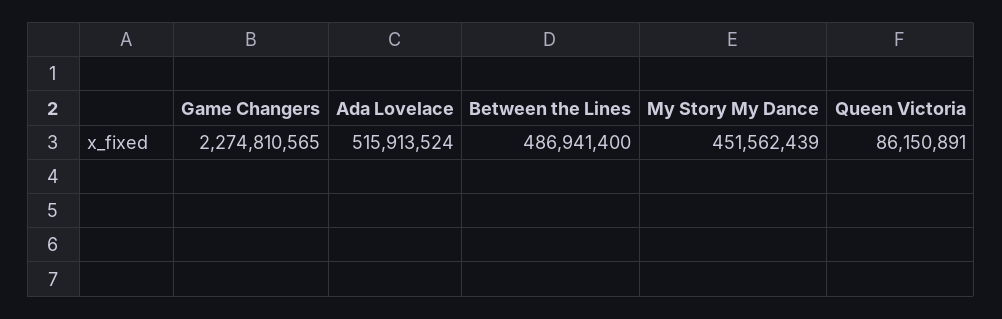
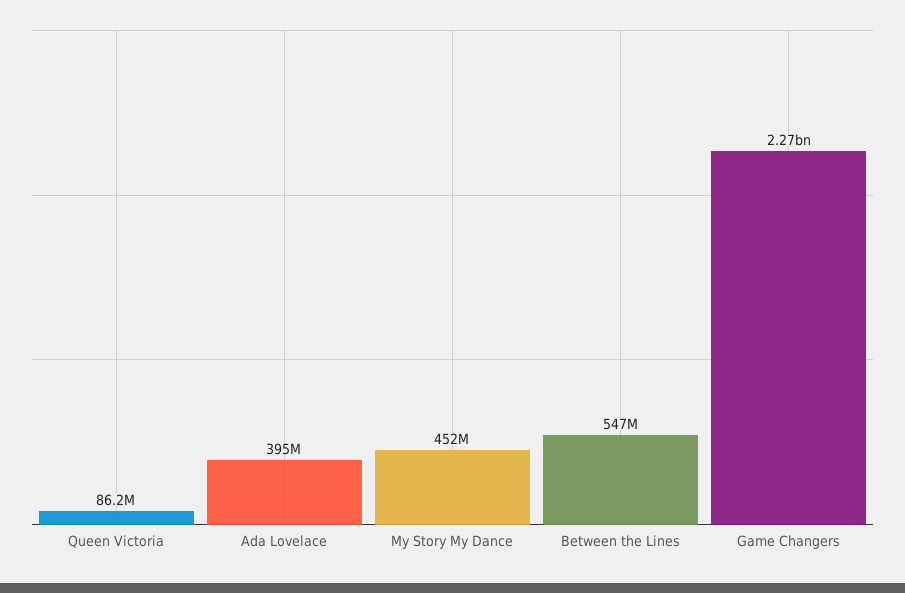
  {
    "Game Changers": 2274810565,
-   "Ada Lovelace": 515913524,
+   "Ada Lovelace": 395000000,
-   "Between the Lines": 486941400,
+   "Between the Lines": 547000000,
    "My Story My Dance": 451562439,
    "Queen Victoria": 86150891
  }

